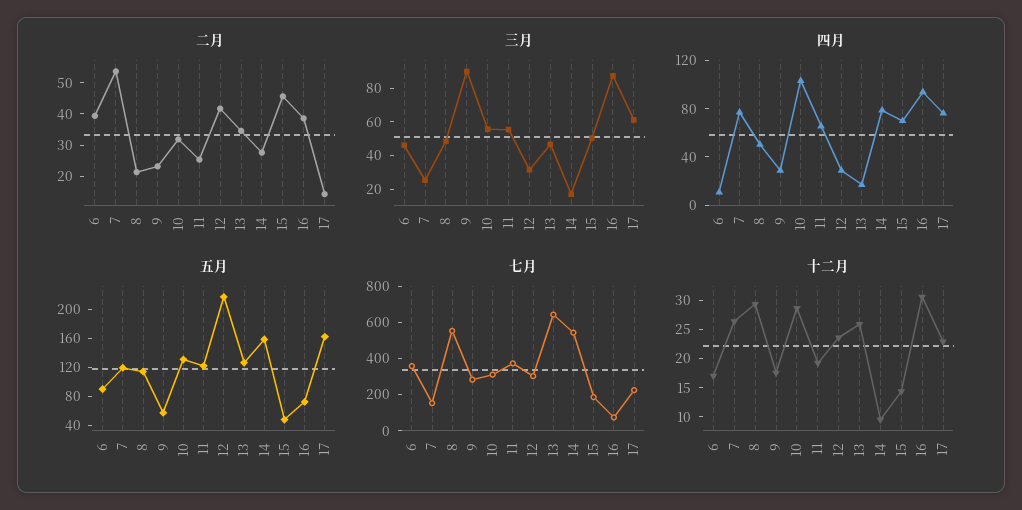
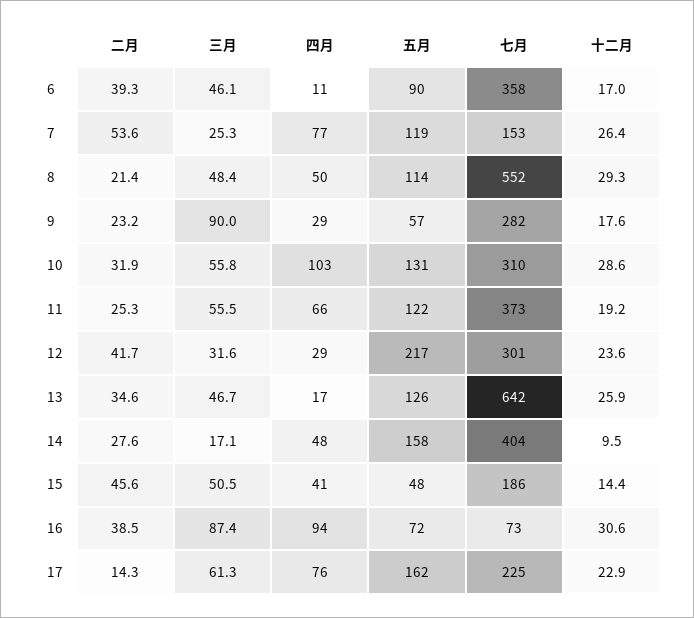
  {
    "二月": {
      "6": 39.3,
      "7": 53.6,
      "8": 21.4,
      "9": 23.2,
      "10": 31.9,
      "11": 25.3,
      "12": 41.7,
      "13": 34.6,
      "14": 27.6,
      "15": 45.6,
      "16": 38.5,
      "17": 14.3
    },
    "三月": {
      "6": 46.1,
      "7": 25.3,
      "8": 48.4,
      "9": 90,
      "10": 55.8,
      "11": 55.5,
      "12": 31.6,
      "13": 46.7,
      "14": 17.1,
      "15": 50.5,
      "16": 87.4,
      "17": 61.3
    },
    "四月": {
      "6": 11,
      "7": 77,
      "8": 50,
      "9": 29,
      "10": 103,
      "11": 66,
      "12": 29,
      "13": 17,
-     "14": 80,
+     "14": 48,
-     "15": 70,
+     "15": 41,
      "16": 94,
      "17": 76
    },
    "五月": {
      "6": 90,
      "7": 119,
      "8": 114,
      "9": 57,
      "10": 131,
      "11": 122,
      "12": 217,
      "13": 126,
      "14": 158,
      "15": 48,
      "16": 72,
      "17": 162
    },
    "七月": {
      "6": 358,
      "7": 153,
      "8": 552,
      "9": 282,
      "10": 310,
      "11": 373,
      "12": 301,
      "13": 642,
-     "14": 550,
+     "14": 404,
      "15": 186,
      "16": 73,
      "17": 225
    },
    "十二月": {
      "6": 17,
      "7": 26.4,
      "8": 29.3,
      "9": 17.6,
      "10": 28.6,
      "11": 19.2,
      "12": 23.6,
      "13": 25.9,
      "14": 9.5,
      "15": 14.4,
      "16": 30.6,
      "17": 22.9
    }
  }

